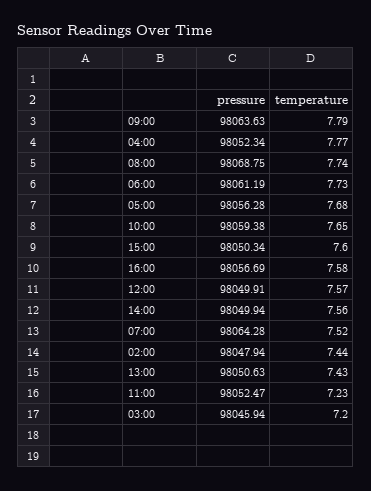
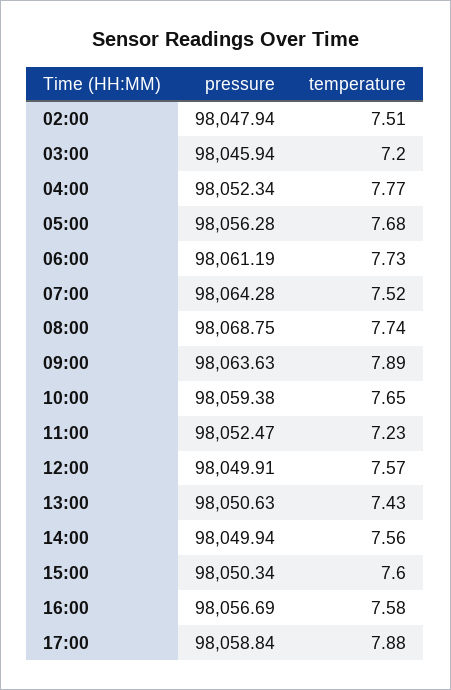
  {
    "pressure": {
      "09:00": 98063.63,
      "04:00": 98052.34,
      "08:00": 98068.75,
      "06:00": 98061.19,
      "05:00": 98056.28,
      "10:00": 98059.38,
      "15:00": 98050.34,
      "16:00": 98056.69,
      "12:00": 98049.91,
      "14:00": 98049.94,
      "07:00": 98064.28,
      "02:00": 98047.94,
      "13:00": 98050.63,
      "11:00": 98052.47,
-     "03:00": 98045.94
+     "03:00": 98045.94,
+     "17:00": 98058.84
    },
    "temperature": {
-     "09:00": 7.79,
+     "09:00": 7.89,
      "04:00": 7.77,
      "08:00": 7.74,
      "06:00": 7.73,
      "05:00": 7.68,
      "10:00": 7.65,
      "15:00": 7.6,
      "16:00": 7.58,
      "12:00": 7.57,
      "14:00": 7.56,
      "07:00": 7.52,
-     "02:00": 7.44,
+     "02:00": 7.51,
      "13:00": 7.43,
      "11:00": 7.23,
-     "03:00": 7.2
+     "03:00": 7.2,
+     "17:00": 7.88
    }
  }

